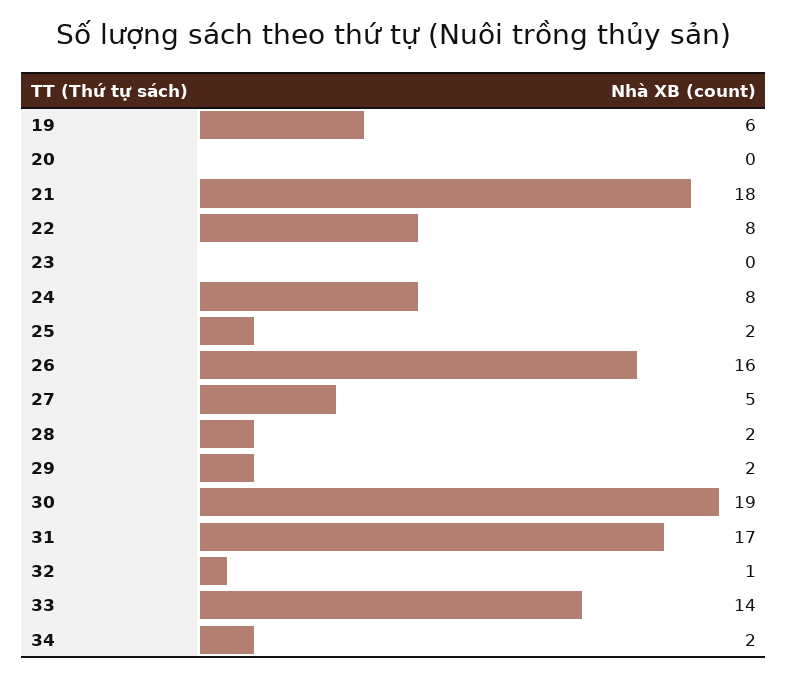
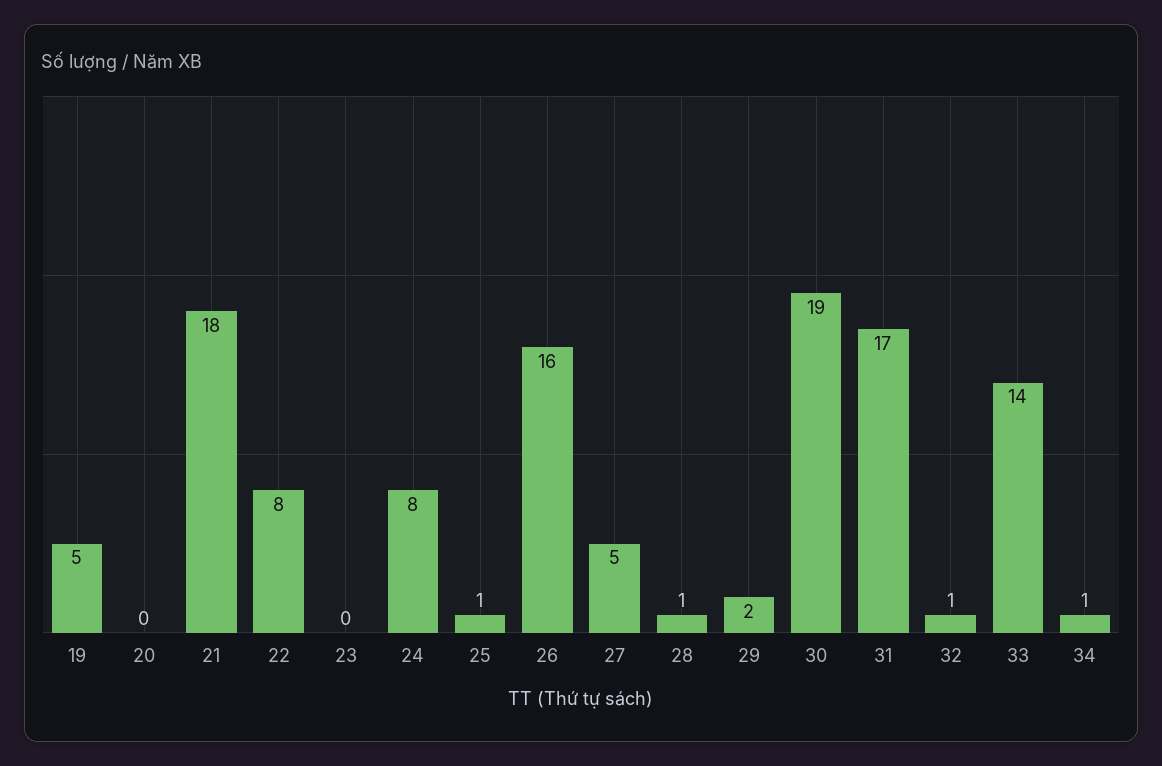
  {
-   "19": 6,
+   "19": 5,
    "20": 0,
    "21": 18,
    "22": 8,
    "23": 0,
    "24": 8,
-   "25": 2,
+   "25": 1,
    "26": 16,
    "27": 5,
-   "28": 2,
+   "28": 1,
    "29": 2,
    "30": 19,
    "31": 17,
    "32": 1,
    "33": 14,
-   "34": 2
+   "34": 1
  }

